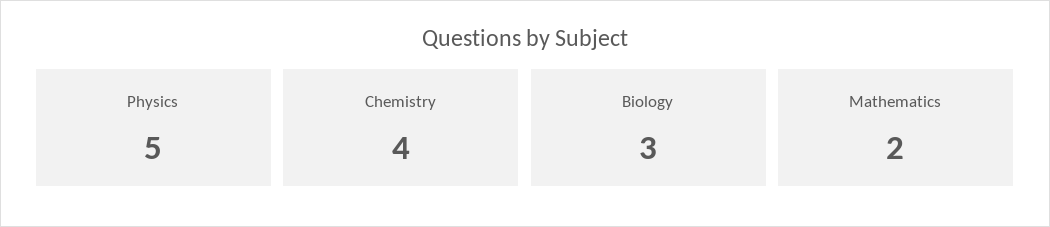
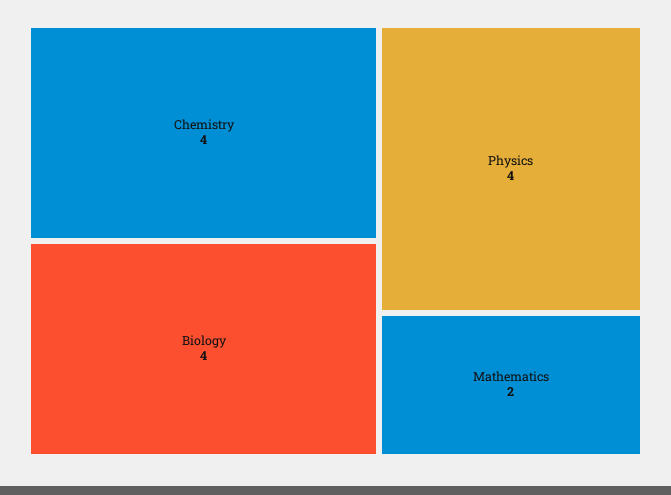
  {
-   "Physics": 5,
+   "Physics": 4,
    "Chemistry": 4,
-   "Biology": 3,
+   "Biology": 4,
    "Mathematics": 2
  }

